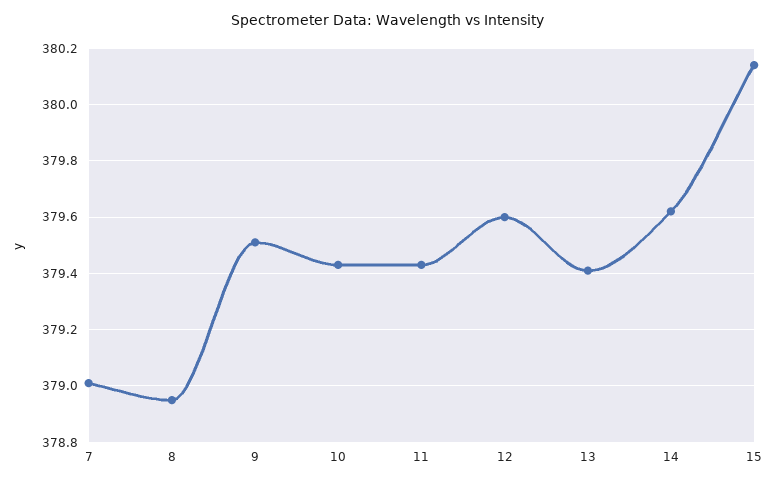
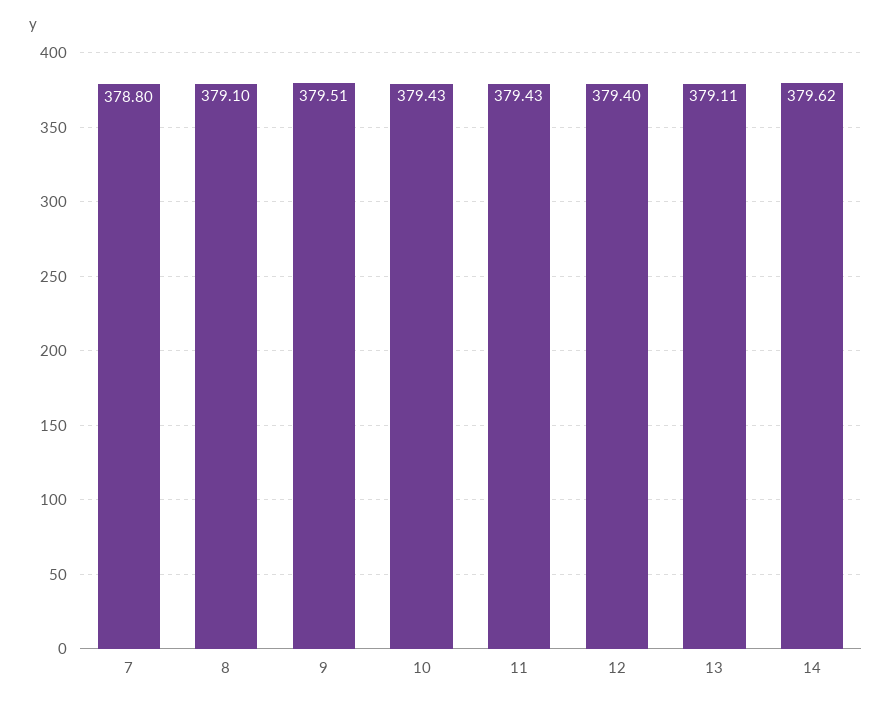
  {
-   "7": 379,
+   "7": 378.8,
-   "8": 378.95,
+   "8": 379.1,
    "9": 379.51,
    "10": 379.43,
    "11": 379.43,
-   "12": 379.6,
+   "12": 379.4,
-   "13": 379.4,
+   "13": 379.11,
-   "14": 379.62,
+   "14": 379.62
-   "15": 380.15
  }

